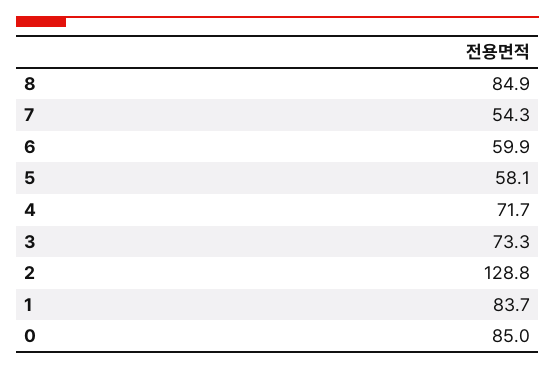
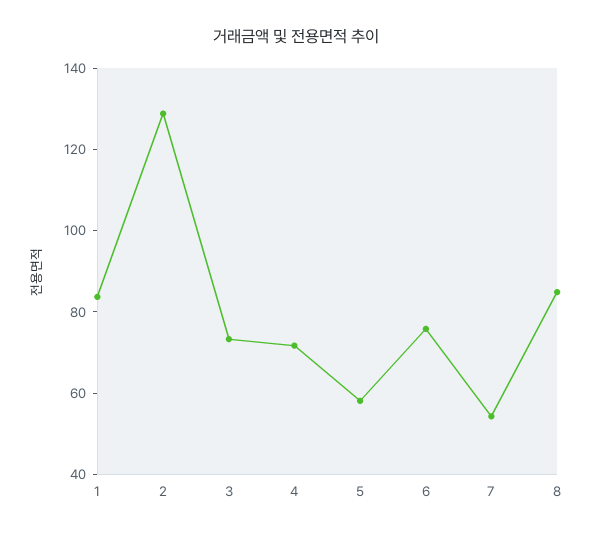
  {
    "8": 84.9,
    "7": 54.3,
-   "6": 59.9,
+   "6": 75,
    "5": 58.1,
    "4": 71.7,
    "3": 73.3,
    "2": 128.8,
-   "1": 83.7,
+   "1": 83.7
-   "0": 85
  }

